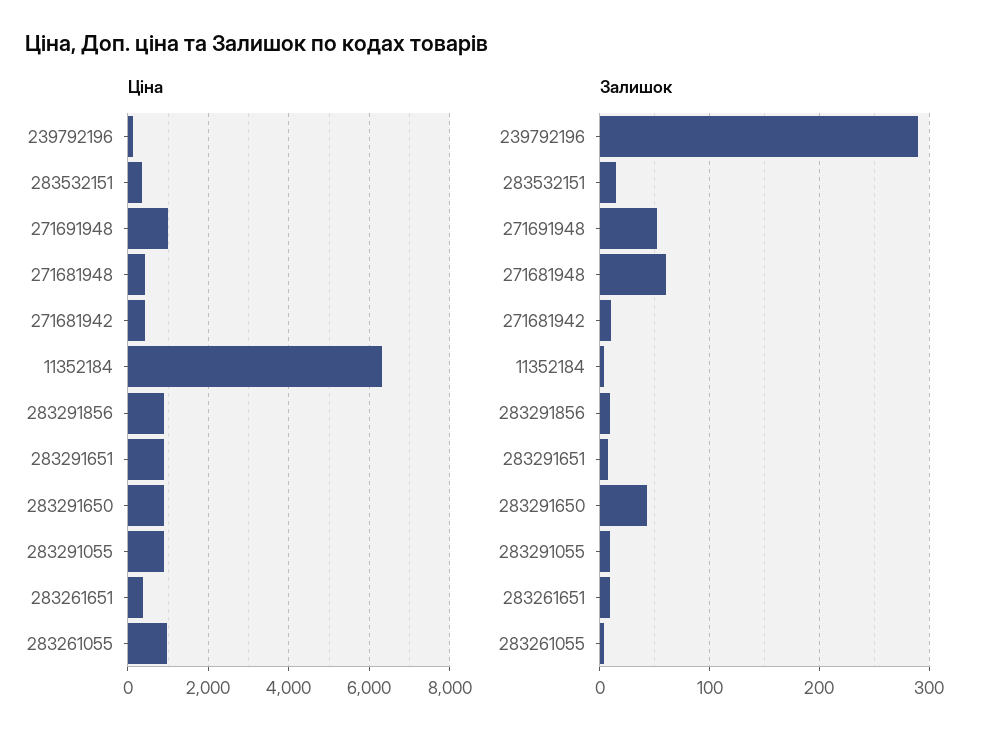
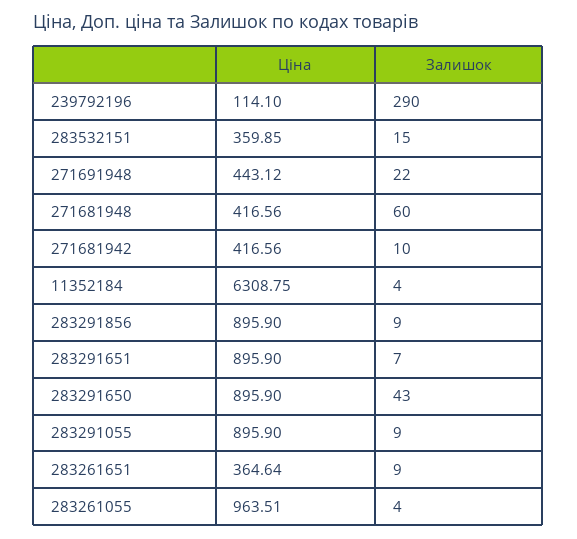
  {
    "Ціна": {
      "239792196": 114.1,
      "283532151": 359.85,
-     "271691948": 1000,
+     "271691948": 443.12,
      "271681948": 416.56,
      "271681942": 416.56,
      "11352184": 6308.75,
      "283291856": 895.9,
      "283291651": 895.9,
      "283291650": 895.9,
      "283291055": 895.9,
      "283261651": 364.64,
      "283261055": 963.51
    },
    "Залишок": {
      "239792196": 290,
      "283532151": 15,
-     "271691948": 50,
+     "271691948": 22,
      "271681948": 60,
      "271681942": 10,
      "11352184": 4,
      "283291856": 9,
      "283291651": 7,
      "283291650": 43,
      "283291055": 9,
      "283261651": 9,
      "283261055": 4
    }
  }

